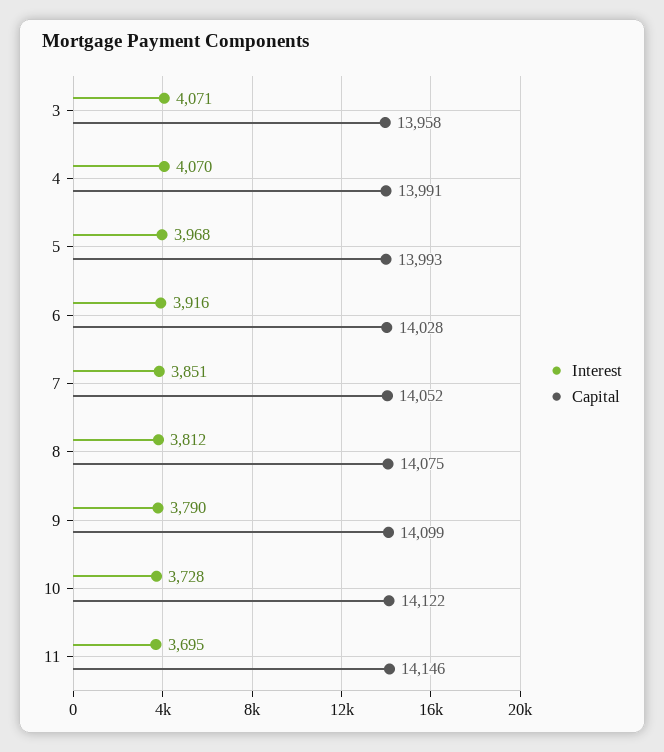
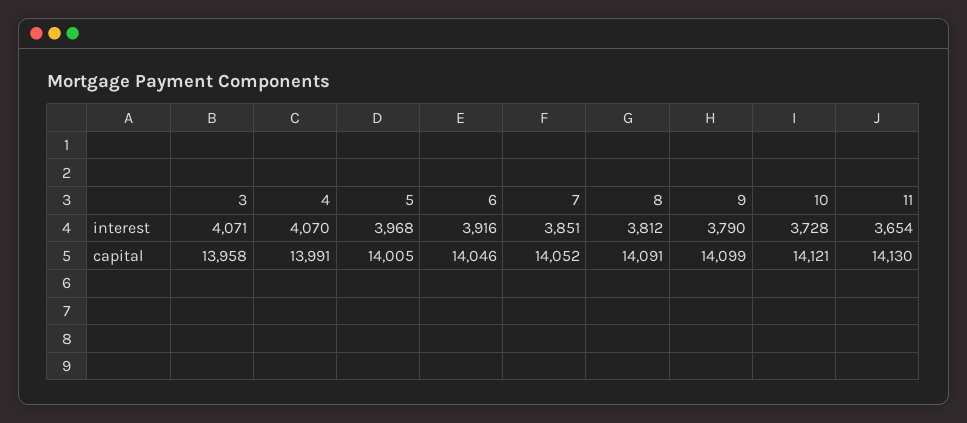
  {
    "Interest": {
      "3": 4071,
      "4": 4070,
      "5": 3968,
      "6": 3916,
      "7": 3851,
      "8": 3812,
      "9": 3790,
      "10": 3728,
-     "11": 3695
+     "11": 3654
    },
    "Capital": {
      "3": 13958,
      "4": 13991,
-     "5": 13993,
+     "5": 14005,
-     "6": 14028,
+     "6": 14046,
      "7": 14052,
-     "8": 14075,
+     "8": 14091,
      "9": 14099,
-     "10": 14122,
+     "10": 14121,
-     "11": 14146
+     "11": 14130
    }
  }

